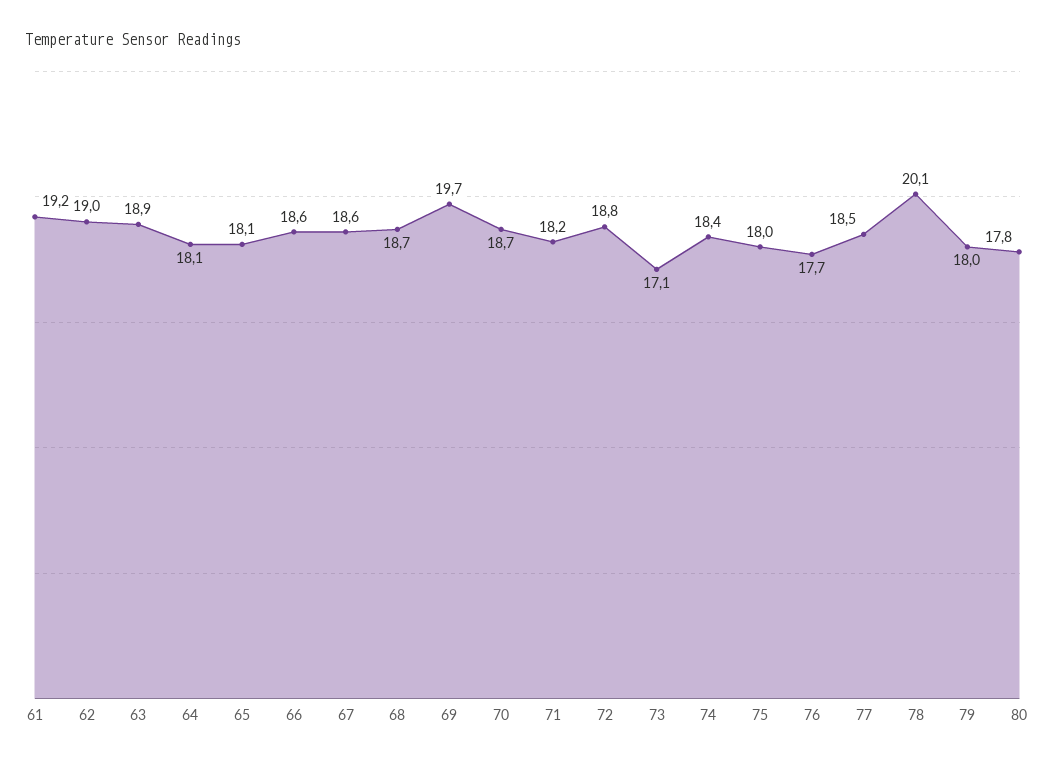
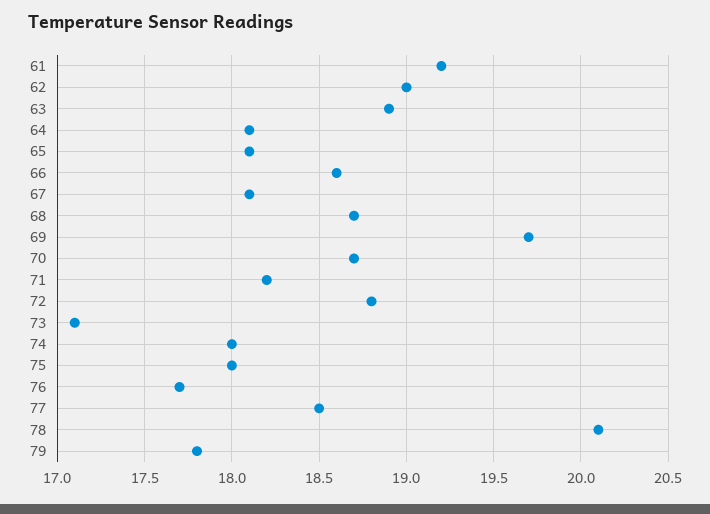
  {
    "61": 19.2,
    "62": 19,
    "63": 18.9,
    "64": 18.1,
    "65": 18.1,
    "66": 18.6,
-   "67": 18.6,
+   "67": 18.1,
    "68": 18.7,
    "69": 19.7,
    "70": 18.7,
    "71": 18.2,
    "72": 18.8,
    "73": 17.1,
-   "74": 18.4,
+   "74": 18,
    "75": 18,
    "76": 17.7,
    "77": 18.5,
    "78": 20.1,
-   "79": 18,
+   "79": 17.8
-   "80": 17.8
  }

